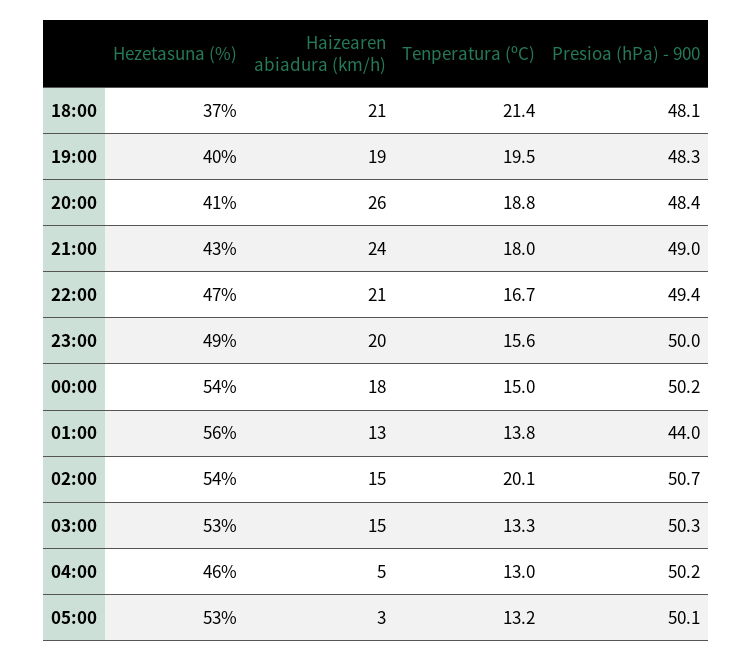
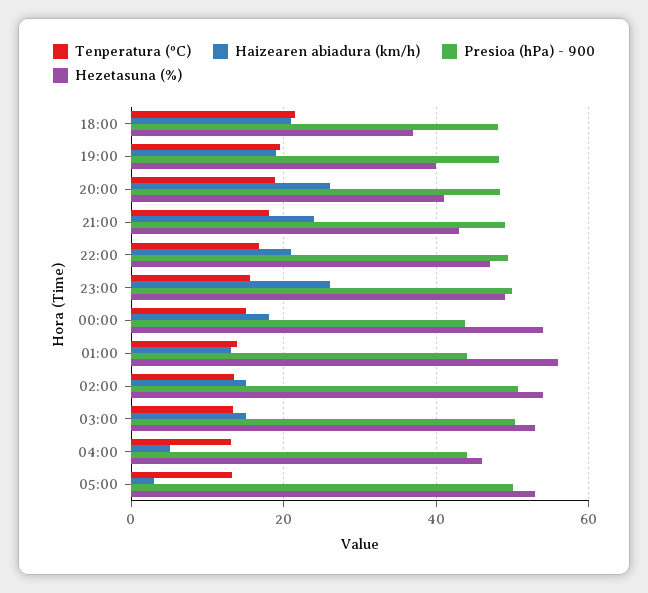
  {
    "Hezetasuna (%)": {
      "18:00": 37,
      "19:00": 40,
      "20:00": 41,
      "21:00": 43,
      "22:00": 47,
      "23:00": 49,
      "00:00": 54,
      "01:00": 56,
      "02:00": 54,
      "03:00": 53,
      "04:00": 46,
      "05:00": 53
    },
    "Haizearen abiadura (km/h)": {
      "18:00": 21,
      "19:00": 19,
      "20:00": 26,
      "21:00": 24,
      "22:00": 21,
-     "23:00": 20,
+     "23:00": 26,
      "00:00": 18,
      "01:00": 13,
      "02:00": 15,
      "03:00": 15,
      "04:00": 5,
      "05:00": 3
    },
    "Tenperatura (ºC)": {
      "18:00": 21.4,
      "19:00": 19.5,
      "20:00": 18.8,
      "21:00": 18,
      "22:00": 16.7,
      "23:00": 15.6,
      "00:00": 15,
      "01:00": 13.8,
-     "02:00": 20.1,
+     "02:00": 14,
      "03:00": 13.3,
      "04:00": 13,
      "05:00": 13.2
    },
    "Presioa (hPa) - 900": {
      "18:00": 48.1,
      "19:00": 48.3,
      "20:00": 48.4,
      "21:00": 49,
      "22:00": 49.4,
      "23:00": 50,
-     "00:00": 50.2,
+     "00:00": 44,
      "01:00": 44,
      "02:00": 50.7,
      "03:00": 50.3,
-     "04:00": 50.2,
+     "04:00": 44,
      "05:00": 50.1
    }
  }

